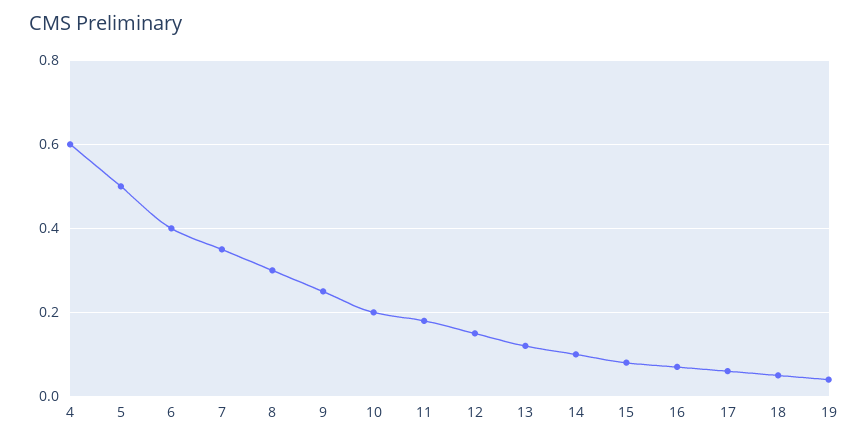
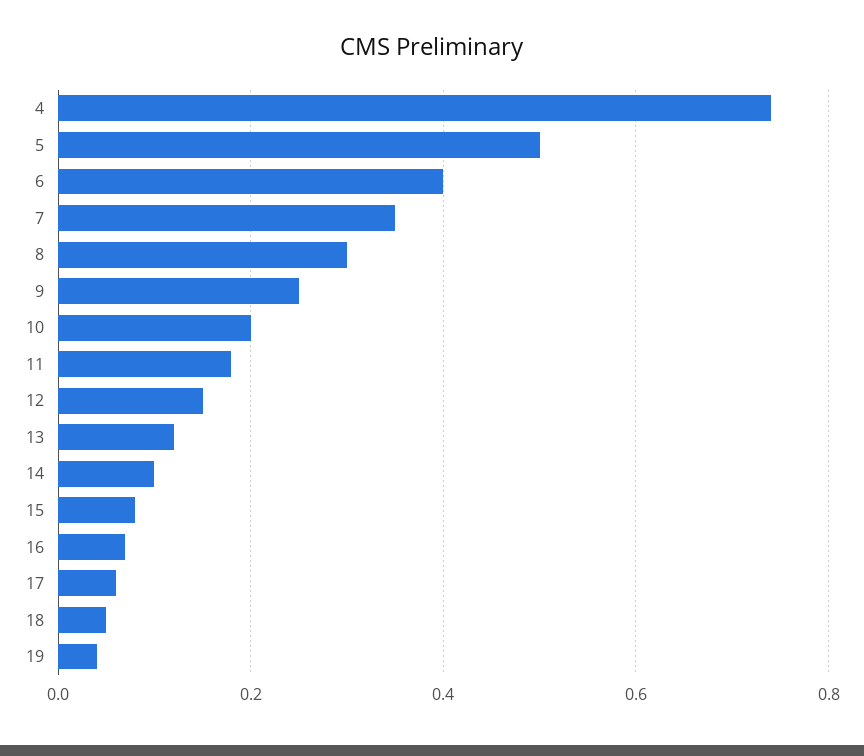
  {
-   "4": 0.6,
+   "4": 0.75,
    "5": 0.5,
    "6": 0.4,
    "7": 0.35,
    "8": 0.3,
    "9": 0.25,
    "10": 0.2,
    "11": 0.2,
    "12": 0.15,
    "13": 0.1,
    "14": 0.1,
    "15": 0.1,
    "16": 0.05,
    "17": 0.05,
    "18": 0.05,
    "19": 0.05
  }

